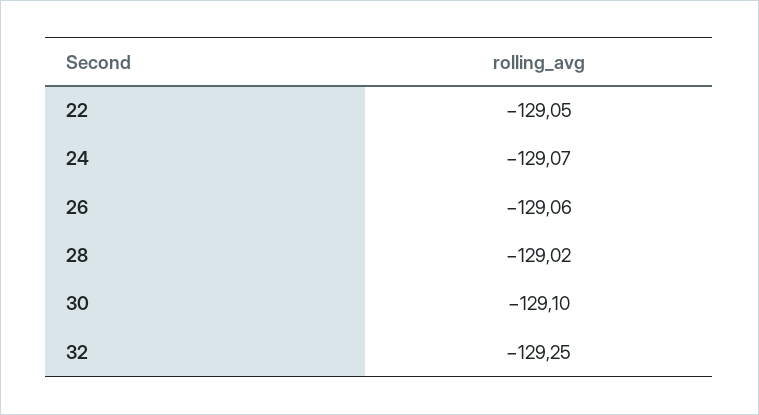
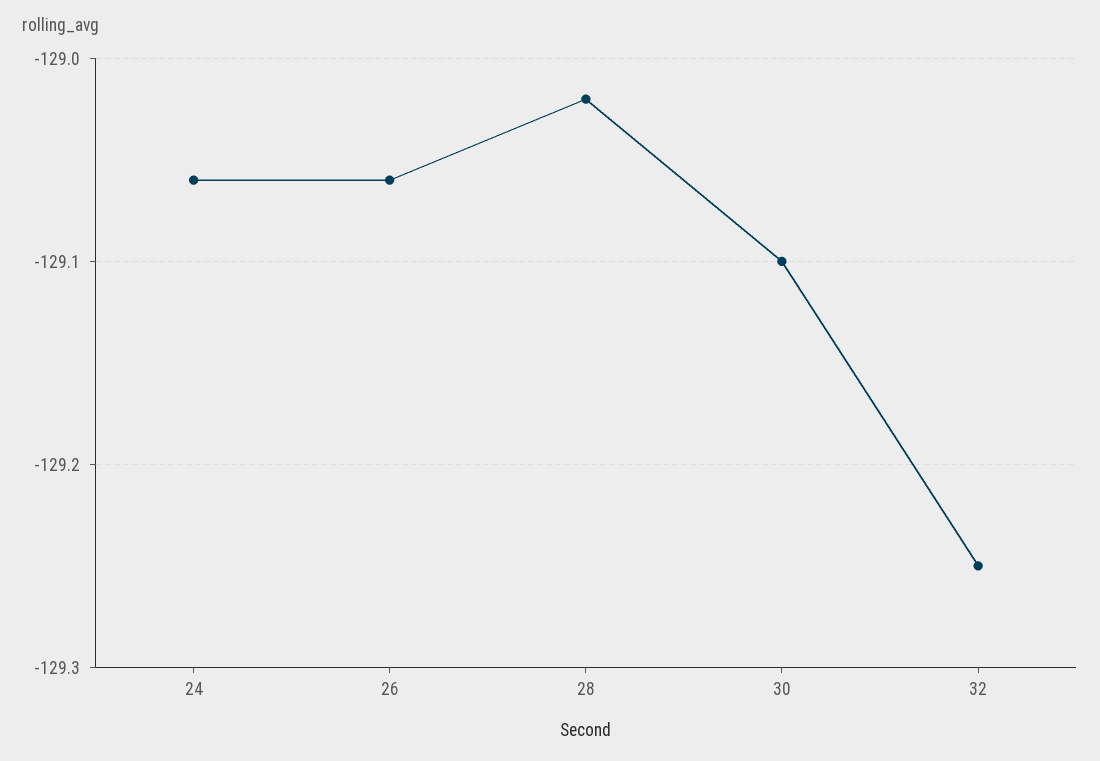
  {
-   "22": -129.05,
-   "24": -129.07,
+   "24": -129.06,
    "26": -129.06,
    "28": -129.02,
    "30": -129.1,
    "32": -129.25
  }

